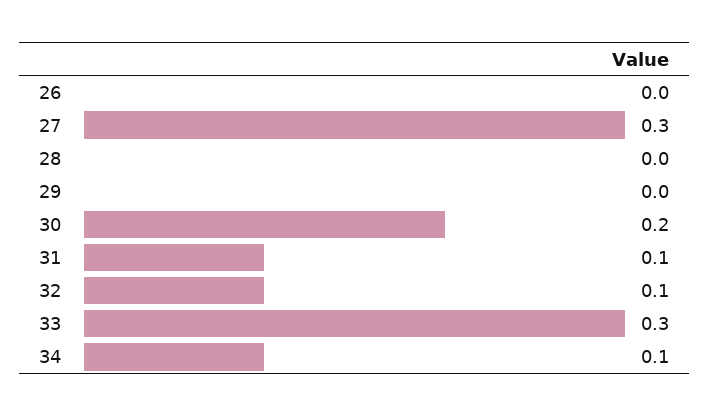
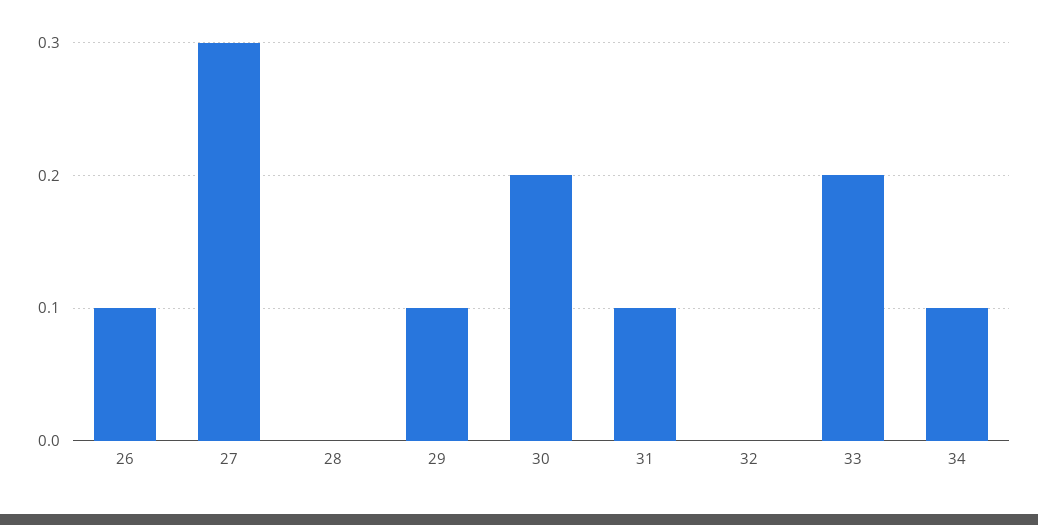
  {
-   "26": 0,
+   "26": 0.1,
    "27": 0.3,
    "28": 0,
-   "29": 0,
+   "29": 0.1,
    "30": 0.2,
    "31": 0.1,
-   "32": 0.1,
+   "32": 0,
-   "33": 0.3,
+   "33": 0.2,
    "34": 0.1
  }

